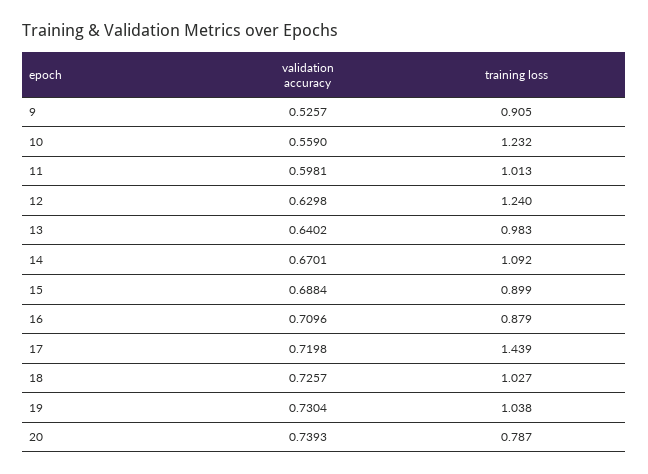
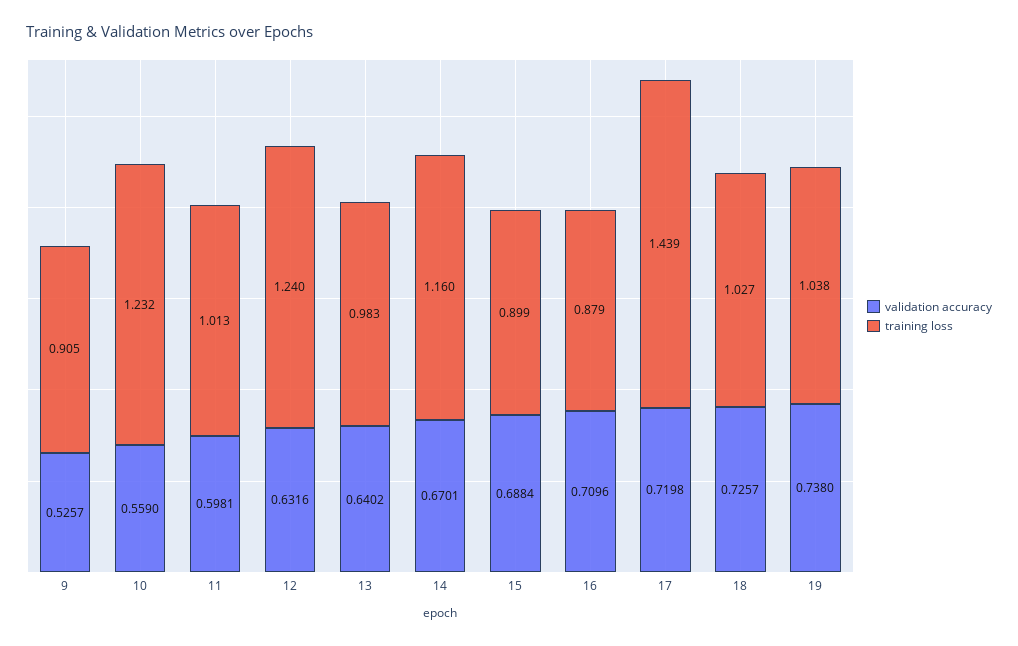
  {
    "validation accuracy": {
      "9": 0.5257,
      "10": 0.559,
      "11": 0.5981,
-     "12": 0.6298,
+     "12": 0.6316,
      "13": 0.6402,
      "14": 0.6701,
      "15": 0.6884,
      "16": 0.7096,
      "17": 0.7198,
      "18": 0.7257,
-     "19": 0.7304,
+     "19": 0.738
-     "20": 0.7393
    },
    "training loss": {
      "9": 0.905,
      "10": 1.232,
      "11": 1.013,
      "12": 1.24,
      "13": 0.983,
-     "14": 1.092,
+     "14": 1.16,
      "15": 0.899,
      "16": 0.879,
      "17": 1.439,
      "18": 1.027,
-     "19": 1.038,
+     "19": 1.038
-     "20": 0.787
    }
  }

